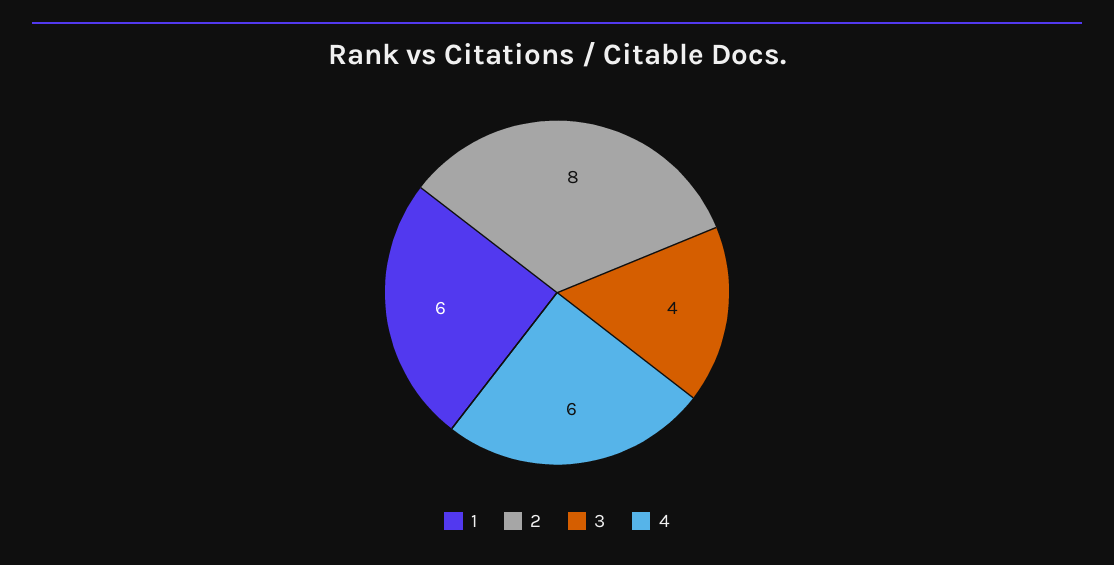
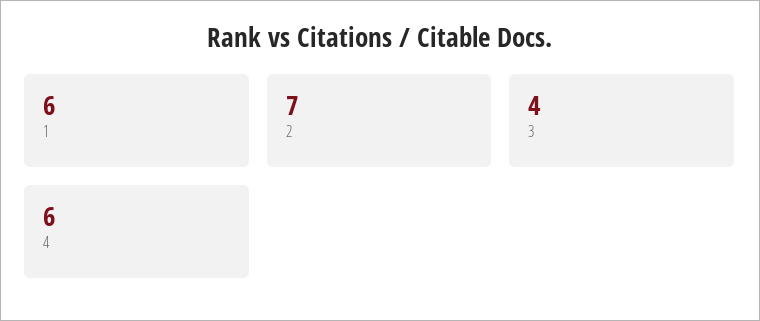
  {
    "1": 6,
-   "2": 8,
+   "2": 7,
    "3": 4,
    "4": 6
  }

